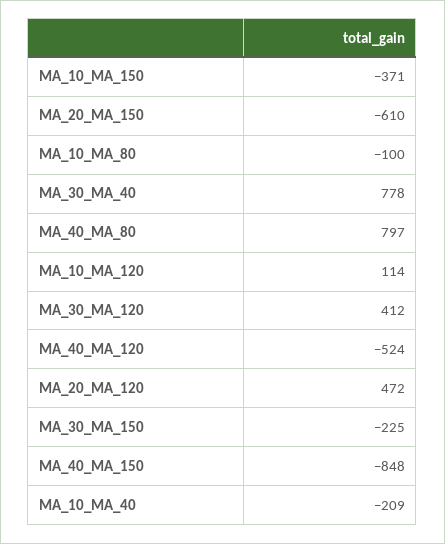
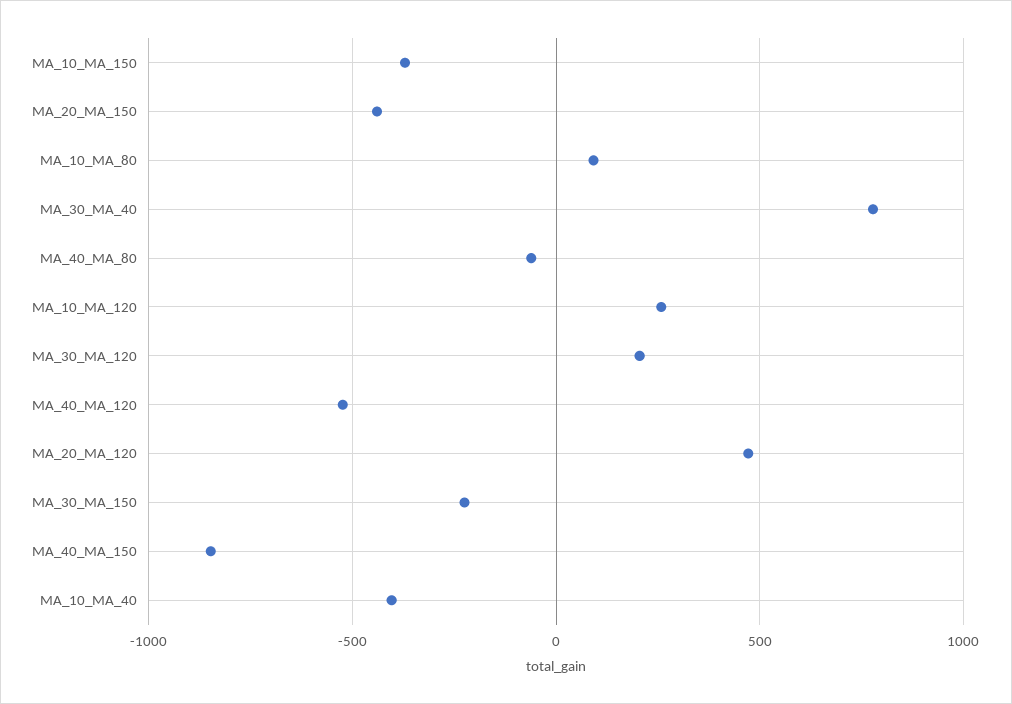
  {
    "MA_10_MA_150": -371,
-   "MA_20_MA_150": -610,
+   "MA_20_MA_150": -450,
-   "MA_10_MA_80": -100,
+   "MA_10_MA_80": 100,
    "MA_30_MA_40": 778,
-   "MA_40_MA_80": 797,
+   "MA_40_MA_80": -50,
-   "MA_10_MA_120": 114,
+   "MA_10_MA_120": 250,
-   "MA_30_MA_120": 412,
+   "MA_30_MA_120": 200,
    "MA_40_MA_120": -524,
    "MA_20_MA_120": 472,
    "MA_30_MA_150": -225,
    "MA_40_MA_150": -848,
-   "MA_10_MA_40": -209
+   "MA_10_MA_40": -400
  }

